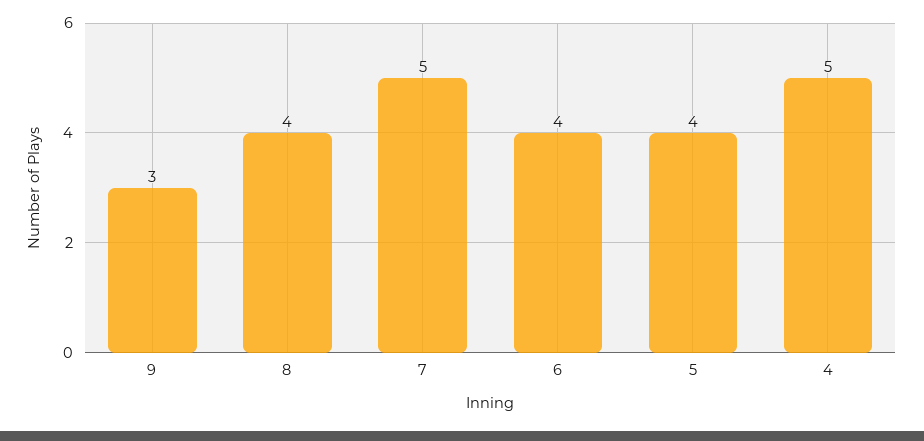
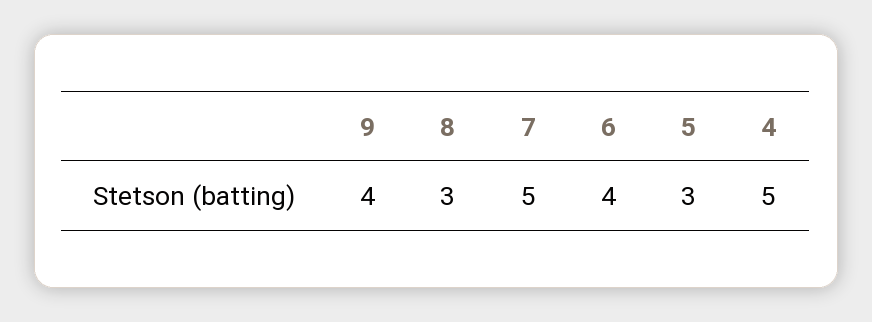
  {
-   "9": 3,
+   "9": 4,
-   "8": 4,
+   "8": 3,
    "7": 5,
    "6": 4,
-   "5": 4,
+   "5": 3,
    "4": 5
  }

